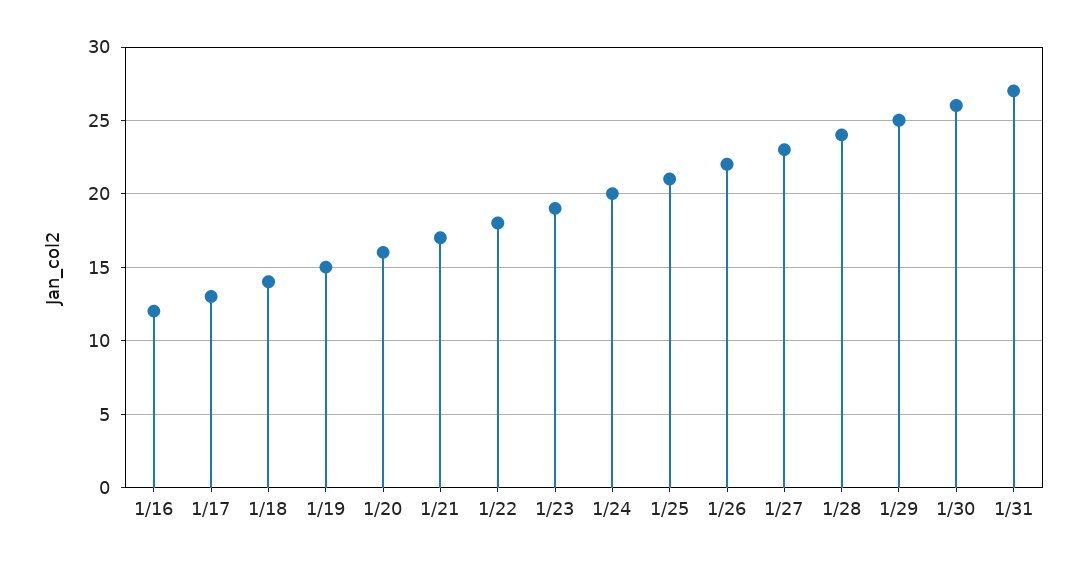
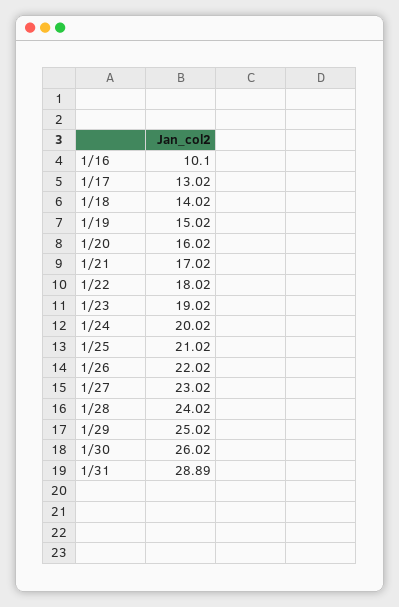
  {
-   "1/16": 12,
+   "1/16": 10.1,
    "1/17": 13.02,
    "1/18": 14.02,
    "1/19": 15.02,
    "1/20": 16.02,
    "1/21": 17.02,
    "1/22": 18.02,
    "1/23": 19.02,
    "1/24": 20.02,
    "1/25": 21.02,
    "1/26": 22.02,
    "1/27": 23.02,
    "1/28": 24.02,
    "1/29": 25.02,
    "1/30": 26.02,
-   "1/31": 27
+   "1/31": 28.89
  }

